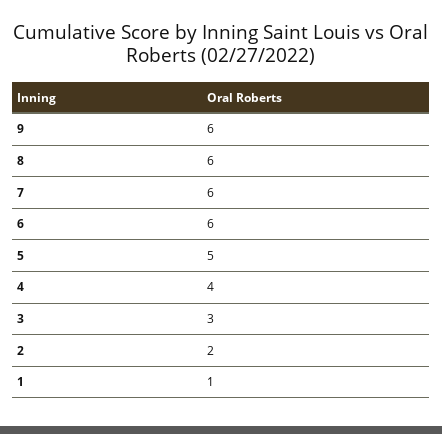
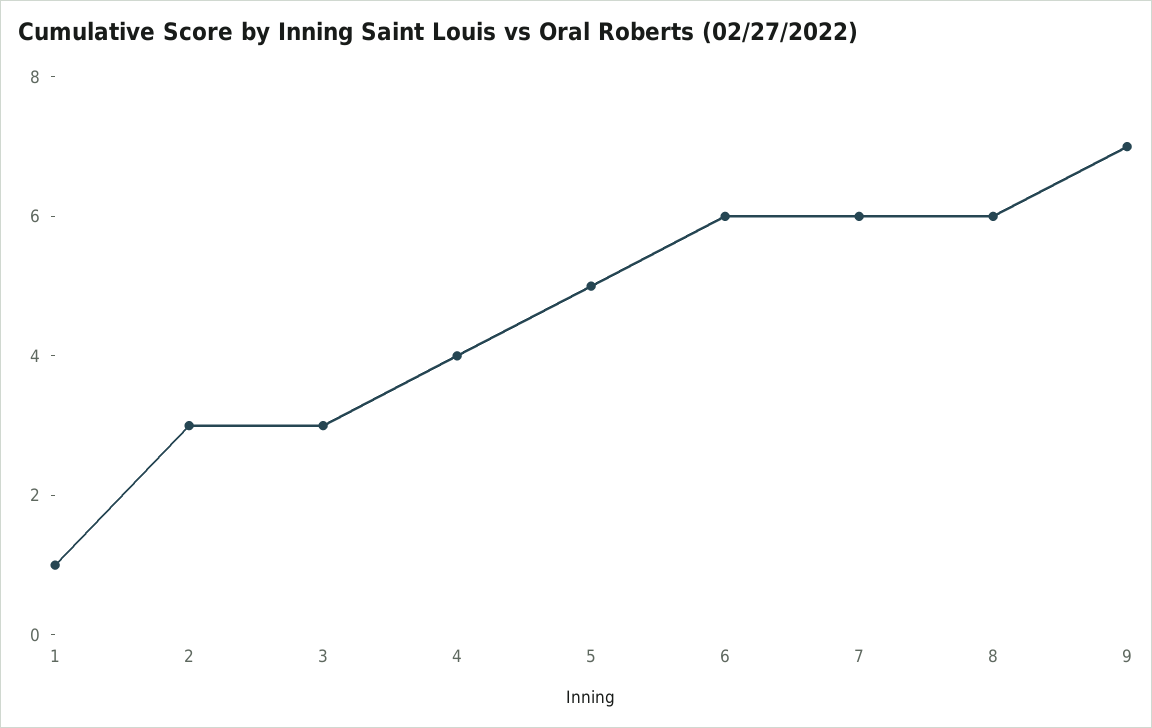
  {
-   "9": 6,
+   "9": 7,
    "8": 6,
    "7": 6,
    "6": 6,
    "5": 5,
    "4": 4,
    "3": 3,
-   "2": 2,
+   "2": 3,
    "1": 1
  }

